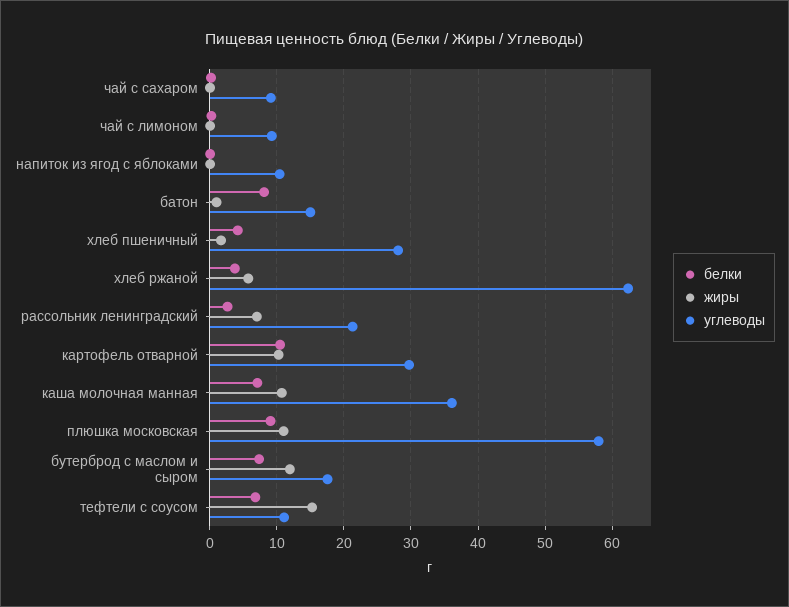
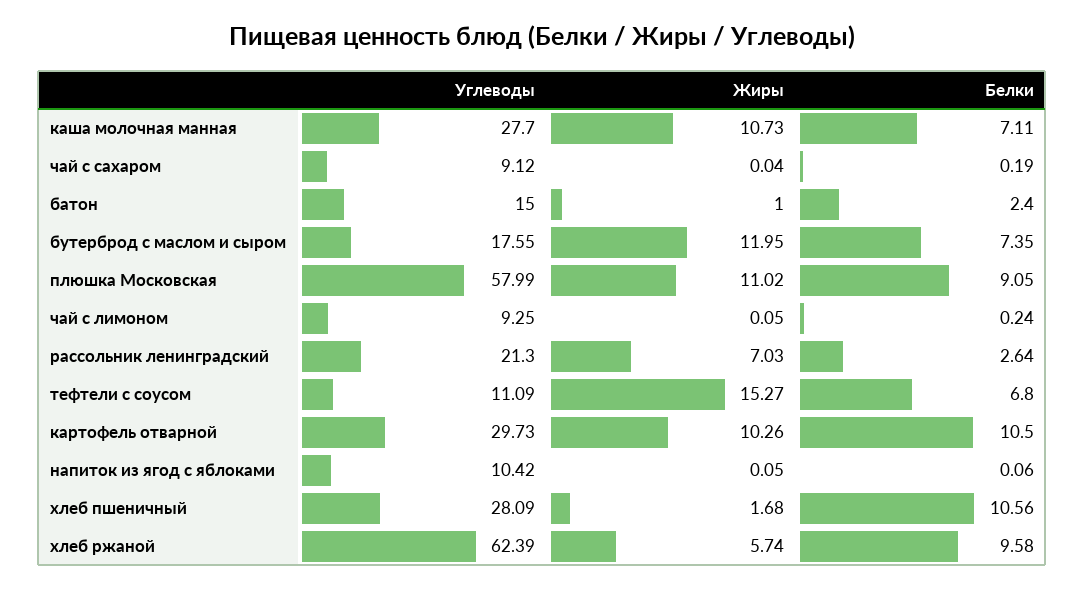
  {
    "белки": {
      "чай с сахаром": 0.19,
      "чай с лимоном": 0.24,
      "напиток из ягод с яблоками": 0.06,
-     "батон": 8,
+     "батон": 2.4,
-     "хлеб пшеничный": 4,
+     "хлеб пшеничный": 10.56,
-     "хлеб ржаной": 4,
+     "хлеб ржаной": 9.58,
      "рассольник ленинградский": 2.64,
      "картофель отварной": 10.5,
      "каша молочная манная": 7.11,
      "плюшка московская": 9.05,
      "бутерброд с маслом и сыром": 7.35,
      "тефтели с соусом": 6.8
    },
    "жиры": {
      "чай с сахаром": 0.04,
      "чай с лимоном": 0.05,
      "напиток из ягод с яблоками": 0.05,
      "батон": 1,
      "хлеб пшеничный": 1.68,
      "хлеб ржаной": 5.74,
      "рассольник ленинградский": 7.03,
      "картофель отварной": 10.26,
      "каша молочная манная": 10.73,
      "плюшка московская": 11.02,
      "бутерброд с маслом и сыром": 11.95,
      "тефтели с соусом": 15.27
    },
    "углеводы": {
      "чай с сахаром": 9.12,
      "чай с лимоном": 9.25,
      "напиток из ягод с яблоками": 10.42,
      "батон": 15,
      "хлеб пшеничный": 28.09,
      "хлеб ржаной": 62.39,
      "рассольник ленинградский": 21.3,
      "картофель отварной": 29.73,
-     "каша молочная манная": 36,
+     "каша молочная манная": 27.7,
      "плюшка московская": 57.99,
      "бутерброд с маслом и сыром": 17.55,
      "тефтели с соусом": 11.09
    }
  }

